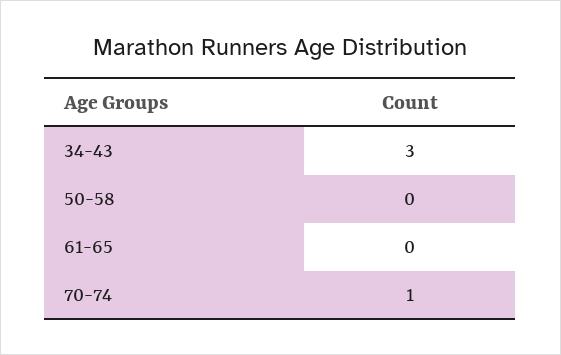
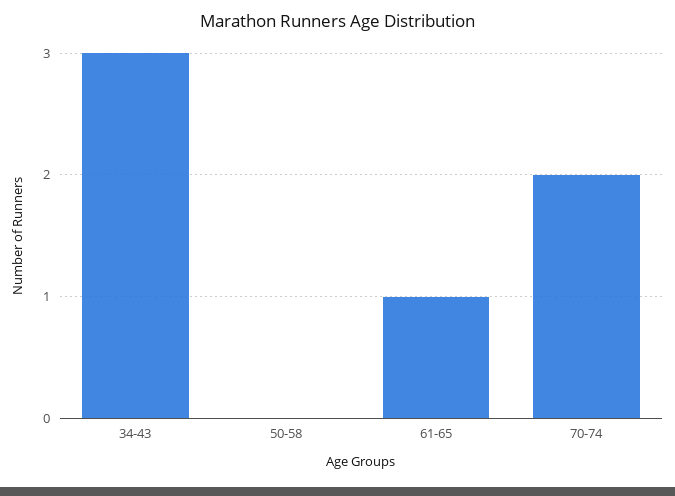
  {
    "34-43": 3,
    "50-58": 0,
-   "61-65": 0,
+   "61-65": 1,
-   "70-74": 1
+   "70-74": 2
  }

